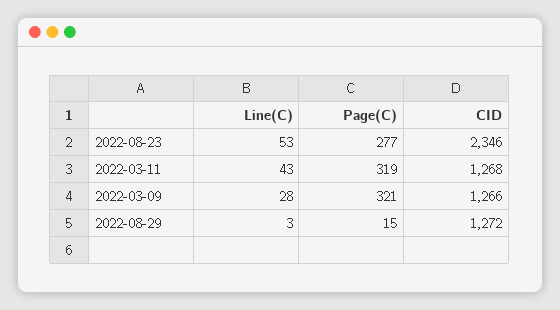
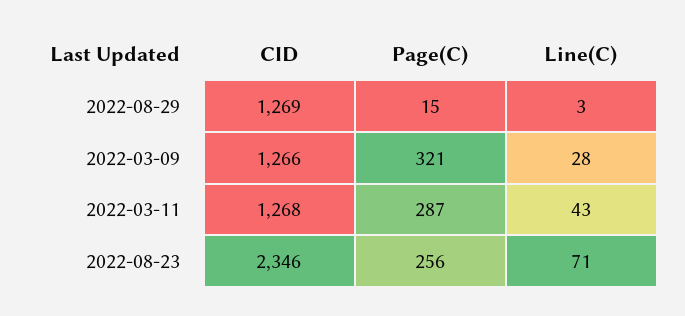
  {
    "Line(C)": {
-     "2022-08-23": 53,
+     "2022-08-23": 71,
      "2022-03-11": 43,
      "2022-03-09": 28,
      "2022-08-29": 3
    },
    "Page(C)": {
-     "2022-08-23": 277,
+     "2022-08-23": 256,
-     "2022-03-11": 319,
+     "2022-03-11": 287,
      "2022-03-09": 321,
      "2022-08-29": 15
    },
    "CID": {
      "2022-08-23": 2346,
      "2022-03-11": 1268,
      "2022-03-09": 1266,
-     "2022-08-29": 1272
+     "2022-08-29": 1269
    }
  }

